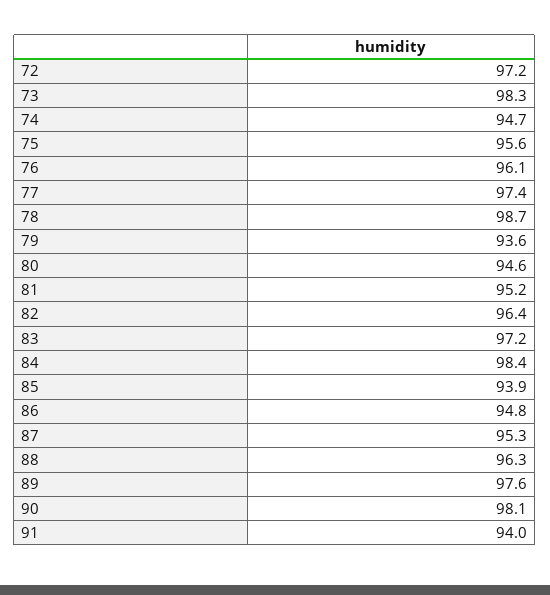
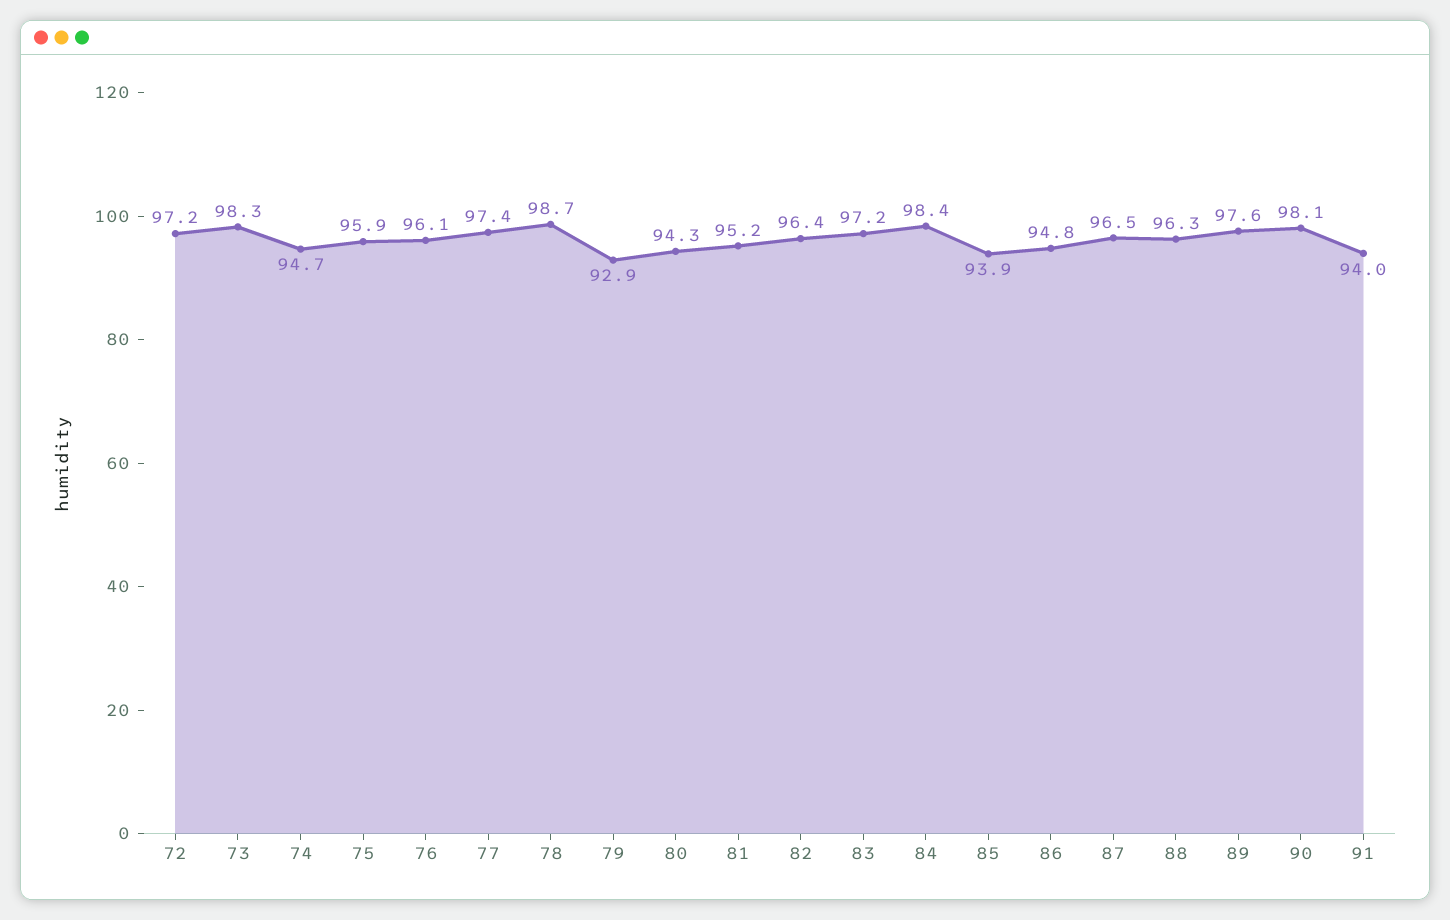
  {
    "72": 97.2,
    "73": 98.3,
    "74": 94.7,
-   "75": 95.6,
+   "75": 95.9,
    "76": 96.1,
    "77": 97.4,
    "78": 98.7,
-   "79": 93.6,
+   "79": 92.9,
-   "80": 94.6,
+   "80": 94.3,
    "81": 95.2,
    "82": 96.4,
    "83": 97.2,
    "84": 98.4,
    "85": 93.9,
    "86": 94.8,
-   "87": 95.3,
+   "87": 96.5,
    "88": 96.3,
    "89": 97.6,
    "90": 98.1,
    "91": 94
  }

